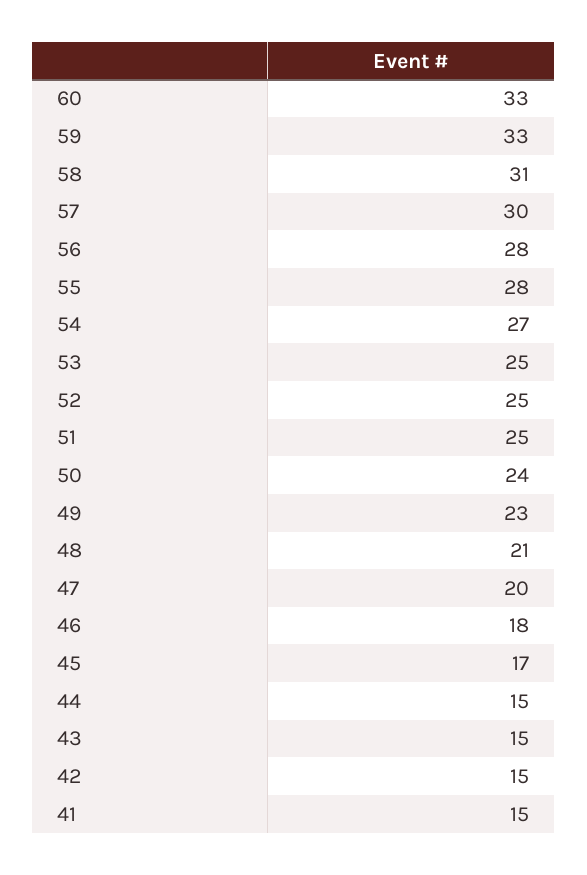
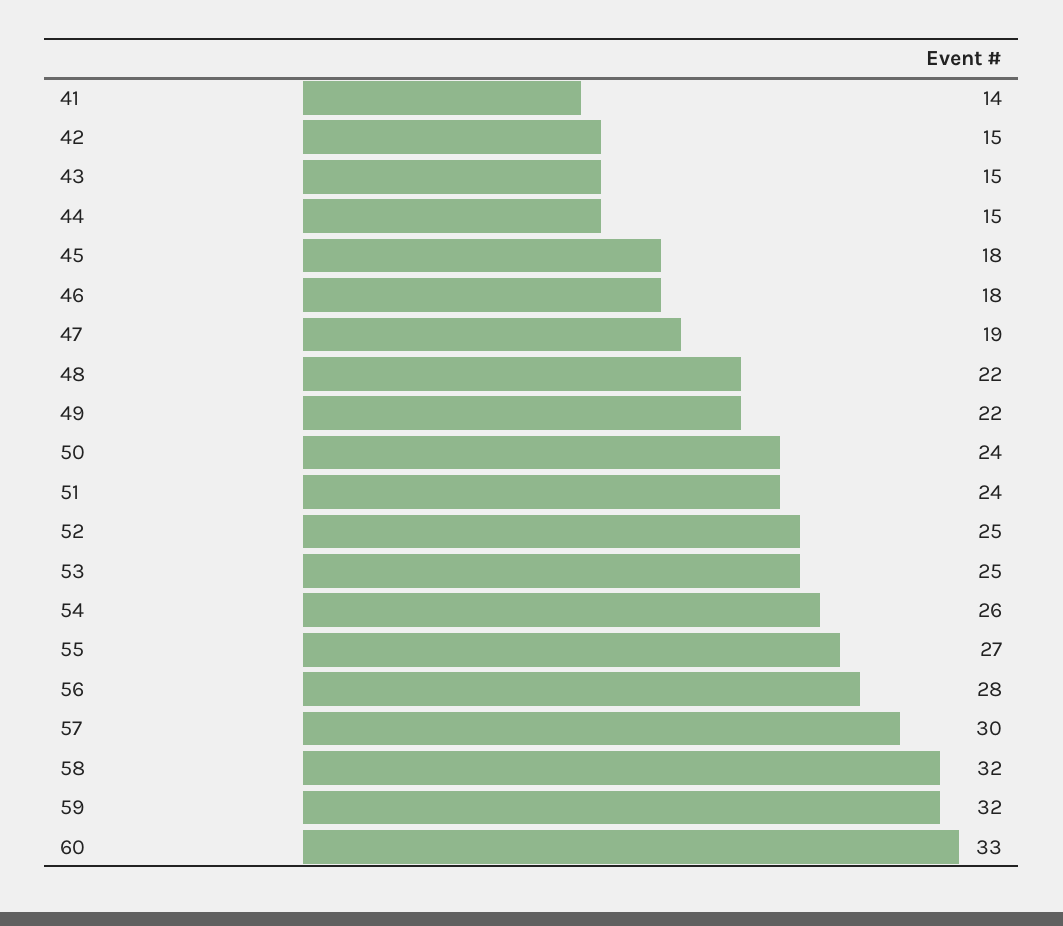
  {
    "60": 33,
-   "59": 33,
+   "59": 32,
-   "58": 31,
+   "58": 32,
    "57": 30,
    "56": 28,
-   "55": 28,
+   "55": 27,
-   "54": 27,
+   "54": 26,
    "53": 25,
    "52": 25,
-   "51": 25,
+   "51": 24,
    "50": 24,
-   "49": 23,
+   "49": 22,
-   "48": 21,
+   "48": 22,
-   "47": 20,
+   "47": 19,
    "46": 18,
-   "45": 17,
+   "45": 18,
    "44": 15,
    "43": 15,
    "42": 15,
-   "41": 15
+   "41": 14
  }

